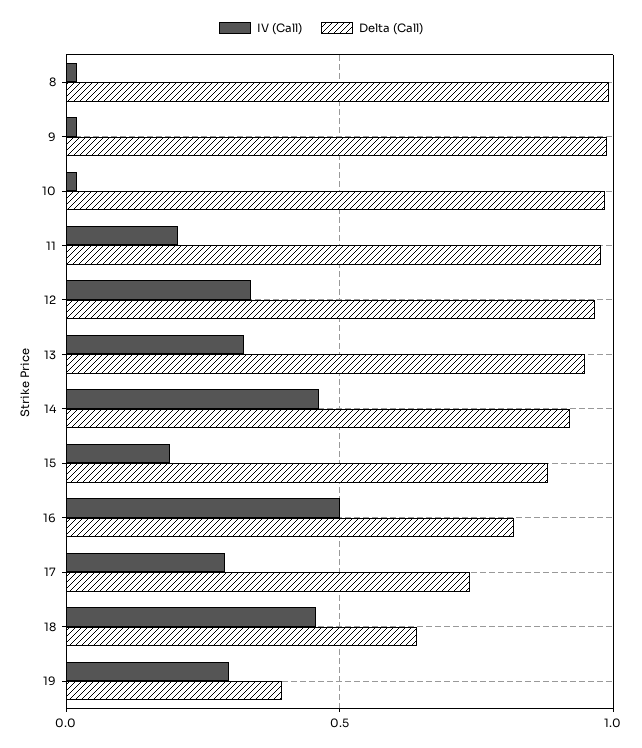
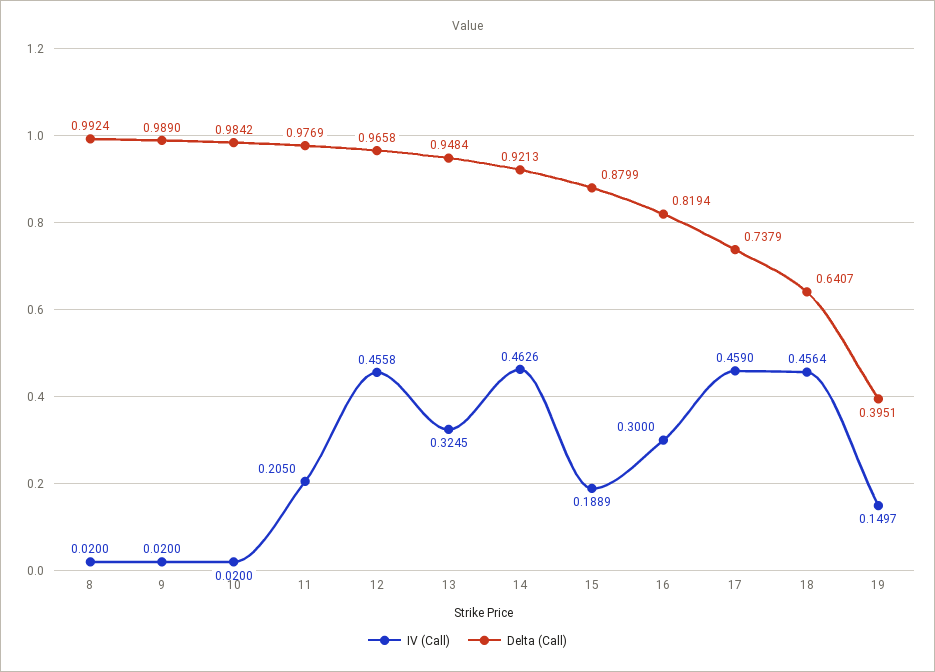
  {
    "IV (Call)": {
      "8": 0.02,
      "9": 0.02,
      "10": 0.02,
      "11": 0.205,
-     "12": 0.35,
+     "12": 0.4558,
      "13": 0.3245,
      "14": 0.4626,
      "15": 0.1889,
-     "16": 0.5,
+     "16": 0.3,
-     "17": 0.3,
+     "17": 0.459,
      "18": 0.4564,
-     "19": 0.3
+     "19": 0.1497
    },
    "Delta (Call)": {
      "8": 0.9924,
      "9": 0.989,
      "10": 0.9842,
      "11": 0.9769,
      "12": 0.9658,
      "13": 0.9484,
      "14": 0.9213,
      "15": 0.8799,
      "16": 0.8194,
      "17": 0.7379,
      "18": 0.6407,
      "19": 0.3951
    }
  }

